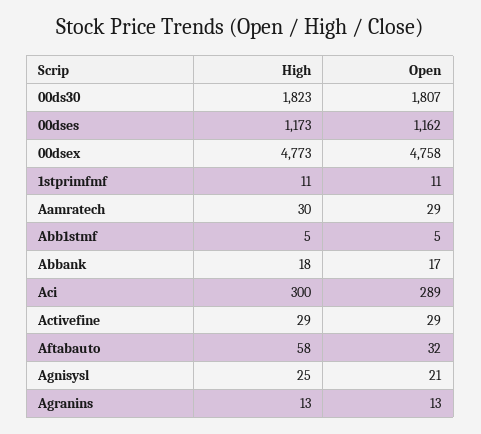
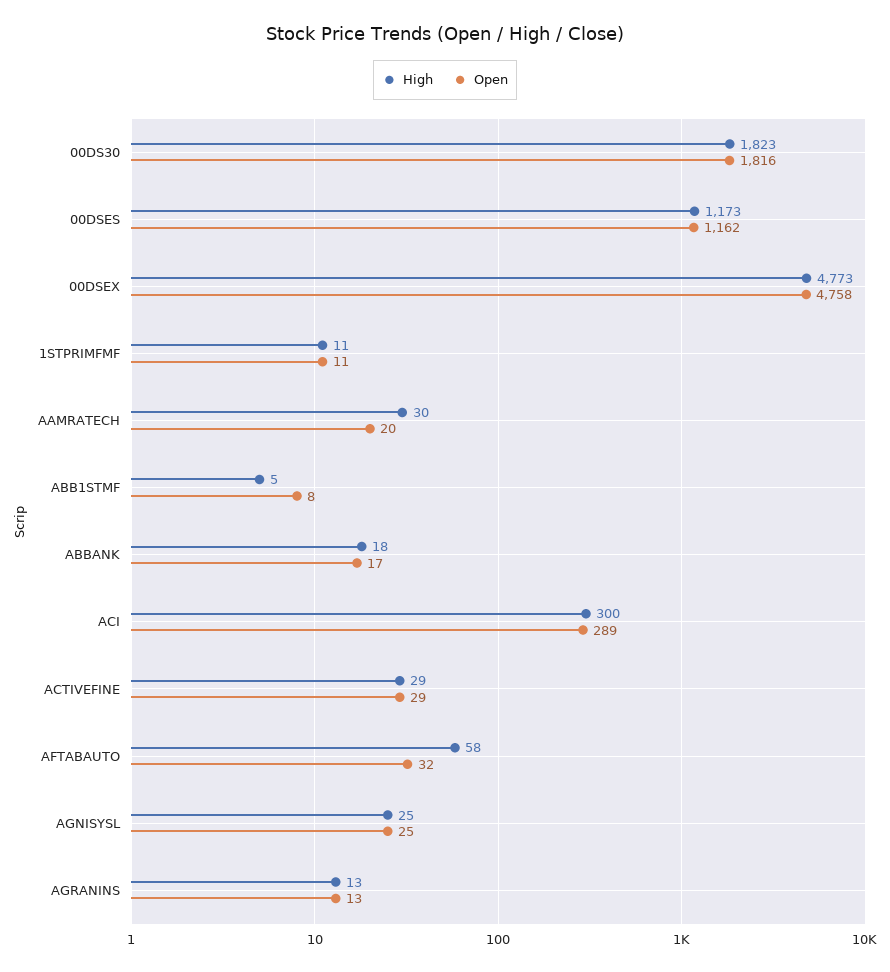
  {
    "High": {
      "00ds30": 1823,
      "00dses": 1173,
      "00dsex": 4773,
      "1stprimfmf": 11,
      "Aamratech": 30,
      "Abb1stmf": 5,
      "Abbank": 18,
      "Aci": 300,
      "Activefine": 29,
      "Aftabauto": 58,
      "Agnisysl": 25,
      "Agranins": 13
    },
    "Open": {
-     "00ds30": 1807,
+     "00ds30": 1816,
      "00dses": 1162,
      "00dsex": 4758,
      "1stprimfmf": 11,
-     "Aamratech": 29,
+     "Aamratech": 20,
-     "Abb1stmf": 5,
+     "Abb1stmf": 8,
      "Abbank": 17,
      "Aci": 289,
      "Activefine": 29,
      "Aftabauto": 32,
-     "Agnisysl": 21,
+     "Agnisysl": 25,
      "Agranins": 13
    }
  }

